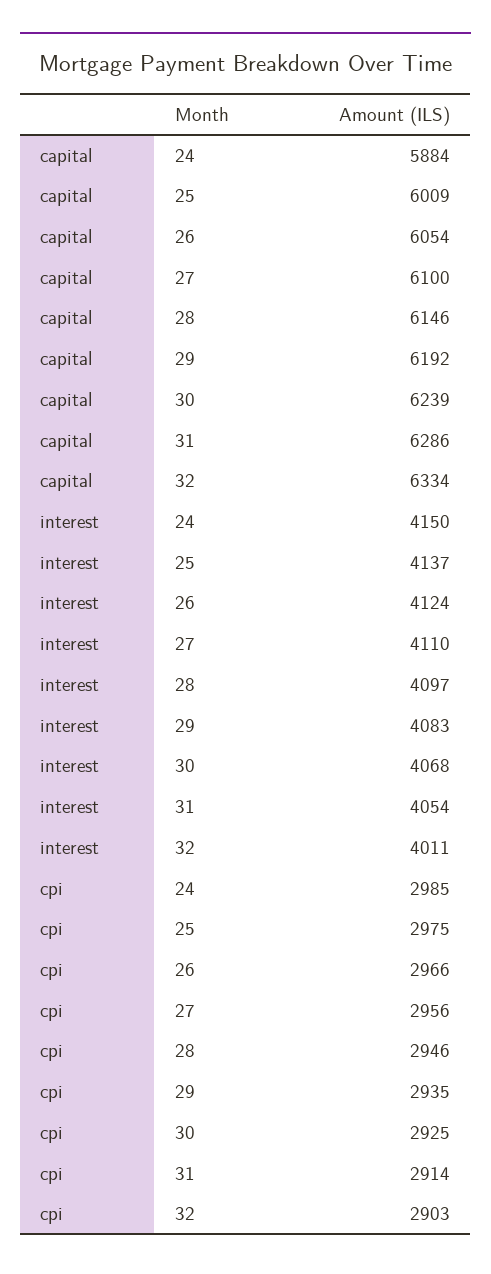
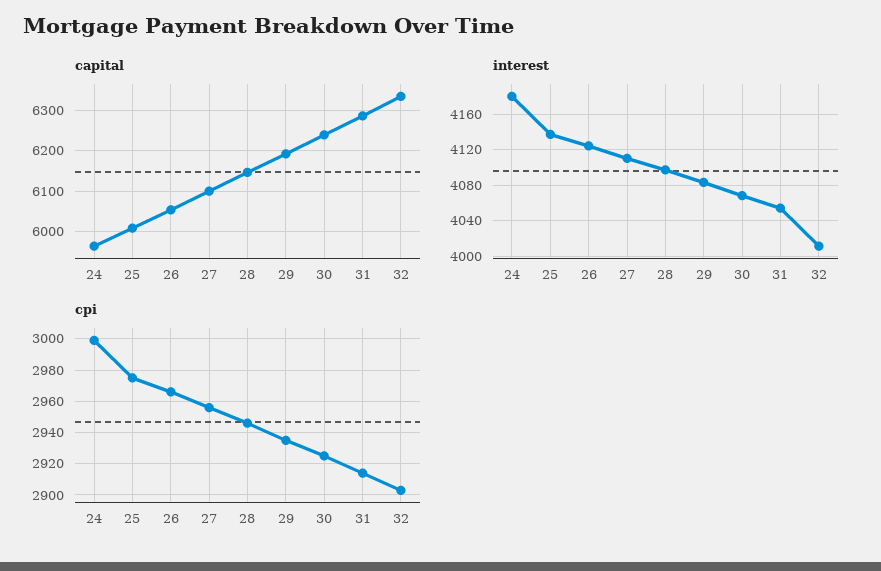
  {
    "capital": {
-     "24": 5884,
+     "24": 5960,
      "25": 6009,
      "26": 6054,
      "27": 6100,
      "28": 6146,
      "29": 6192,
      "30": 6239,
      "31": 6286,
      "32": 6334
    },
    "interest": {
-     "24": 4150,
+     "24": 4180,
      "25": 4137,
      "26": 4124,
      "27": 4110,
      "28": 4097,
      "29": 4083,
      "30": 4068,
      "31": 4054,
      "32": 4011
    },
    "cpi": {
-     "24": 2985,
+     "24": 3000,
      "25": 2975,
      "26": 2966,
      "27": 2956,
      "28": 2946,
      "29": 2935,
      "30": 2925,
      "31": 2914,
      "32": 2903
    }
  }

